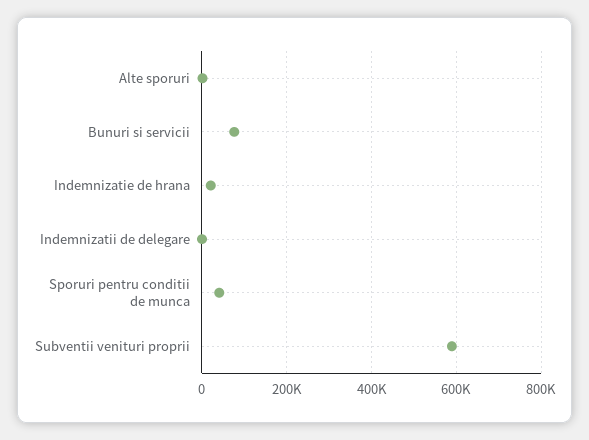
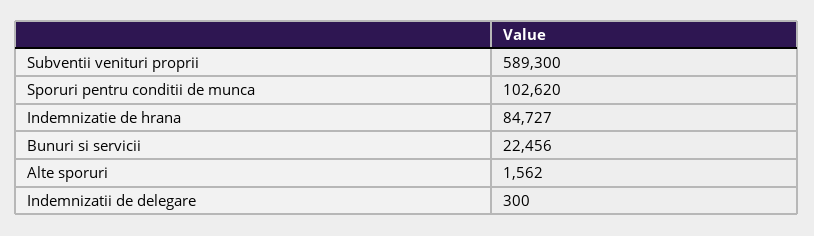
  {
    "Alte sporuri": 1562,
-   "Bunuri si servicii": 80000,
+   "Bunuri si servicii": 22456,
-   "Indemnizatie de hrana": 20000,
+   "Indemnizatie de hrana": 84727,
    "Indemnizatii de delegare": 300,
-   "Sporuri pentru conditii de munca": 40000,
+   "Sporuri pentru conditii de munca": 102620,
    "Subventii venituri proprii": 589300
  }

